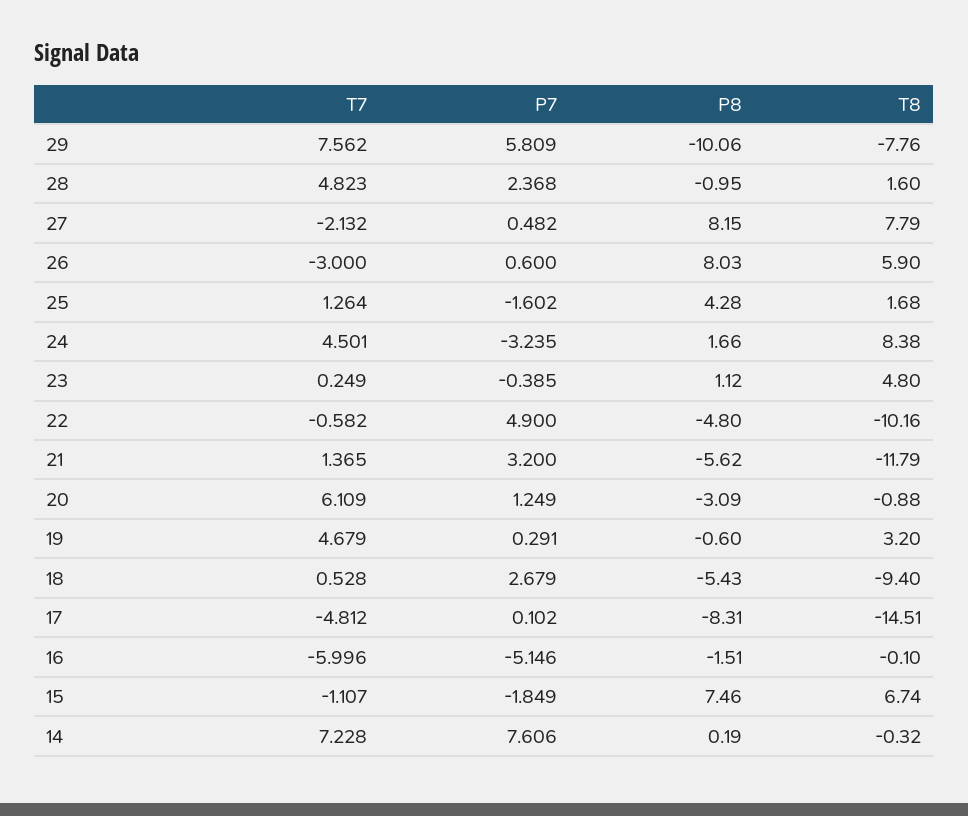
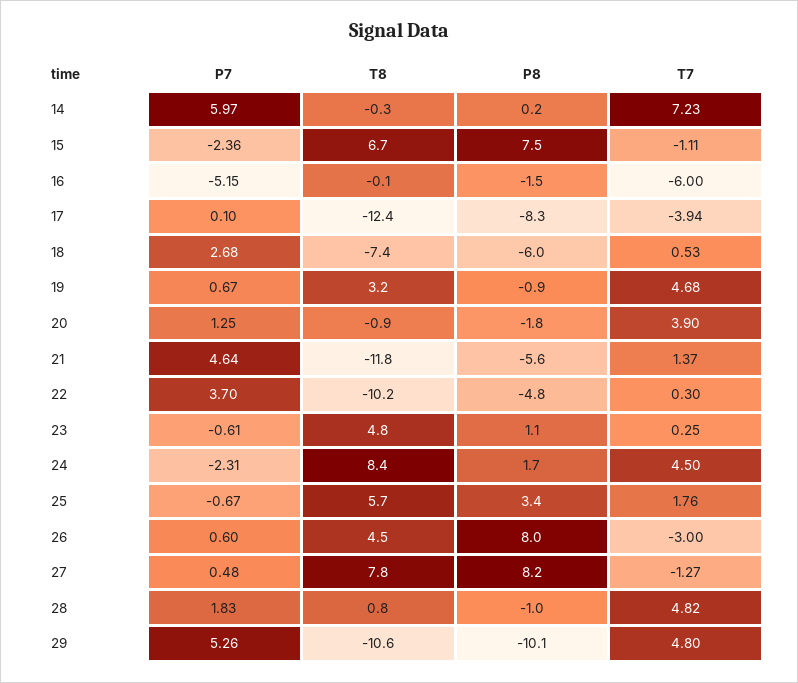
  {
    "T7": {
-     "29": 7.562,
+     "29": 4.8,
      "28": 4.823,
-     "27": -2.132,
+     "27": -1.27,
      "26": -3,
-     "25": 1.264,
+     "25": 1.76,
      "24": 4.501,
      "23": 0.249,
-     "22": -0.582,
+     "22": 0.3,
      "21": 1.365,
-     "20": 6.109,
+     "20": 3.9,
      "19": 4.679,
      "18": 0.528,
-     "17": -4.812,
+     "17": -3.94,
      "16": -5.996,
      "15": -1.107,
      "14": 7.228
    },
    "P7": {
-     "29": 5.809,
+     "29": 5.26,
-     "28": 2.368,
+     "28": 1.83,
      "27": 0.482,
      "26": 0.6,
-     "25": -1.602,
+     "25": -0.67,
-     "24": -3.235,
+     "24": -2.31,
-     "23": -0.385,
+     "23": -0.61,
-     "22": 4.9,
+     "22": 3.7,
-     "21": 3.2,
+     "21": 4.64,
      "20": 1.249,
-     "19": 0.291,
+     "19": 0.67,
      "18": 2.679,
      "17": 0.102,
      "16": -5.146,
-     "15": -1.849,
+     "15": -2.36,
-     "14": 7.606
+     "14": 5.97
    },
    "P8": {
      "29": -10.06,
      "28": -0.95,
      "27": 8.15,
      "26": 8.03,
-     "25": 4.28,
+     "25": 3.4,
      "24": 1.66,
      "23": 1.12,
      "22": -4.8,
      "21": -5.62,
-     "20": -3.09,
+     "20": -1.8,
-     "19": -0.6,
+     "19": -0.9,
-     "18": -5.43,
+     "18": -6,
      "17": -8.31,
      "16": -1.51,
      "15": 7.46,
      "14": 0.19
    },
    "T8": {
-     "29": -7.76,
+     "29": -10.6,
-     "28": 1.6,
+     "28": 0.8,
      "27": 7.79,
-     "26": 5.9,
+     "26": 4.5,
-     "25": 1.68,
+     "25": 5.7,
      "24": 8.38,
      "23": 4.8,
      "22": -10.16,
      "21": -11.79,
      "20": -0.88,
      "19": 3.2,
-     "18": -9.4,
+     "18": -7.4,
-     "17": -14.51,
+     "17": -12.4,
      "16": -0.1,
      "15": 6.74,
      "14": -0.32
    }
  }

